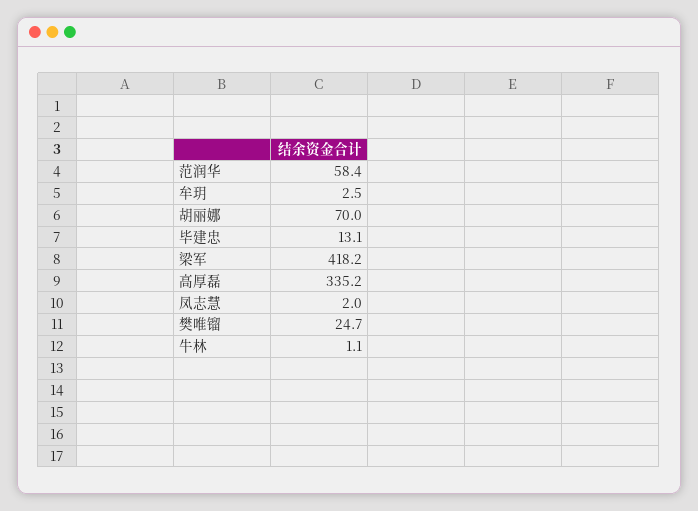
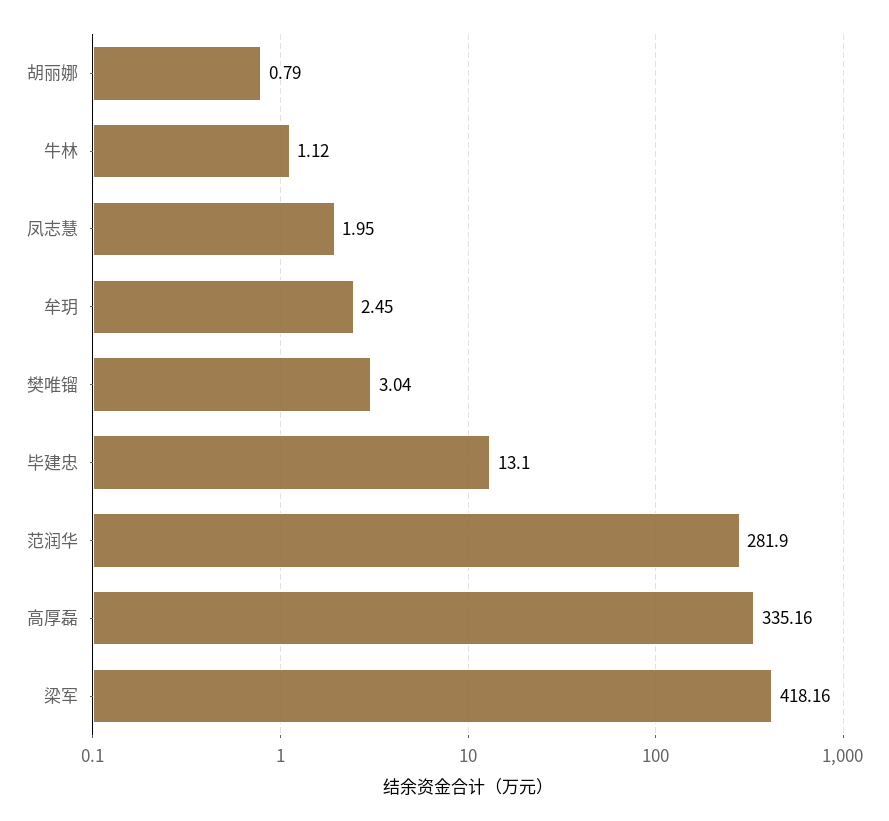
  {
-   "范润华": 58.4,
+   "范润华": 281.9,
    "牟玥": 2.45,
-   "胡丽娜": 70,
+   "胡丽娜": 0.79,
    "毕建忠": 13.1,
    "梁军": 418.16,
    "高厚磊": 335.16,
    "凤志慧": 1.95,
-   "樊唯镏": 24.7,
+   "樊唯镏": 3.04,
    "牛林": 1.12
  }

